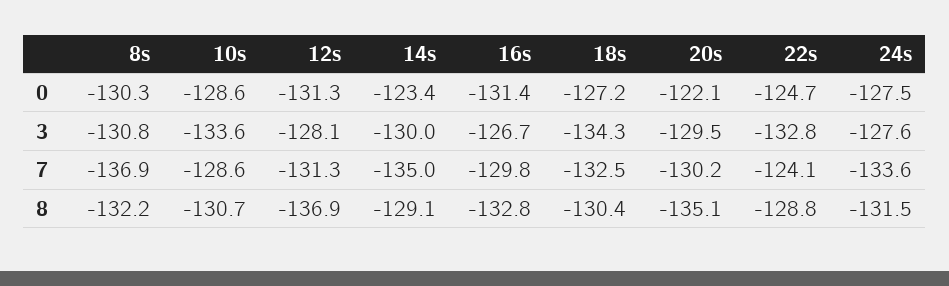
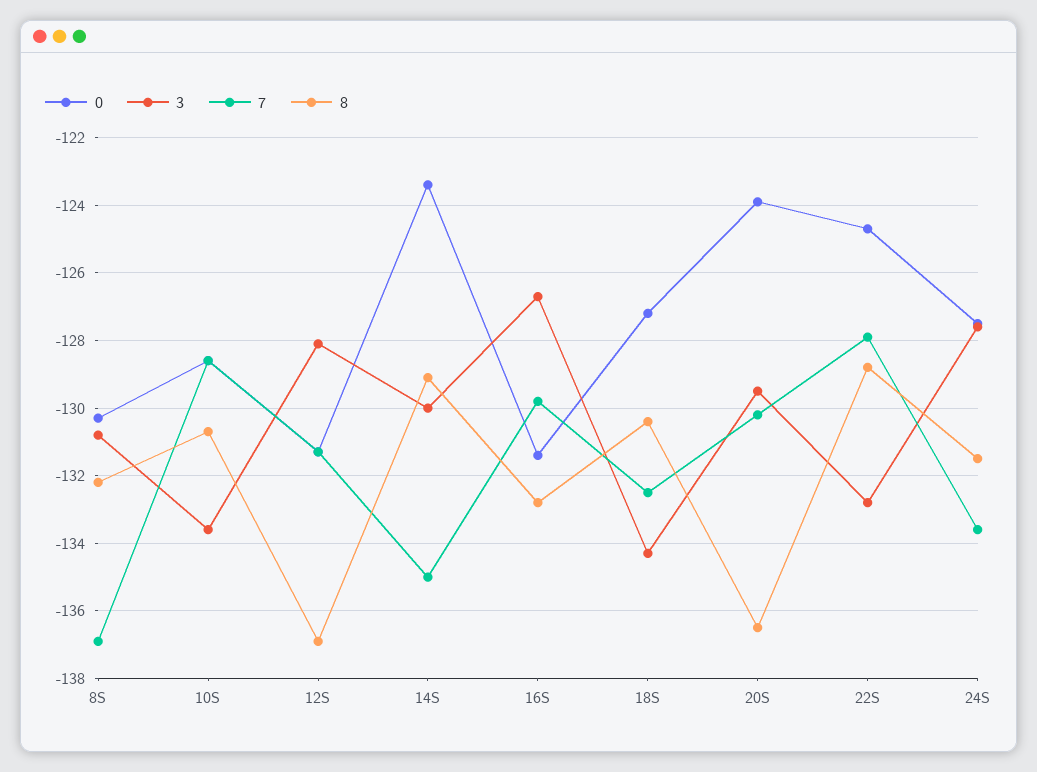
  {
    "0": {
      "8s": -130.3,
      "10s": -128.6,
      "12s": -131.3,
      "14s": -123.4,
      "16s": -131.4,
      "18s": -127.2,
-     "20s": -122.1,
+     "20s": -124,
      "22s": -124.7,
      "24s": -127.5
    },
    "3": {
      "8s": -130.8,
      "10s": -133.6,
      "12s": -128.1,
      "14s": -130,
      "16s": -126.7,
      "18s": -134.3,
      "20s": -129.5,
      "22s": -132.8,
      "24s": -127.6
    },
    "7": {
      "8s": -136.9,
      "10s": -128.6,
      "12s": -131.3,
      "14s": -135,
      "16s": -129.8,
      "18s": -132.5,
      "20s": -130.2,
-     "22s": -124.1,
+     "22s": -128,
      "24s": -133.6
    },
    "8": {
      "8s": -132.2,
      "10s": -130.7,
      "12s": -136.9,
      "14s": -129.1,
      "16s": -132.8,
      "18s": -130.4,
-     "20s": -135.1,
+     "20s": -136.5,
      "22s": -128.8,
      "24s": -131.5
    }
  }

